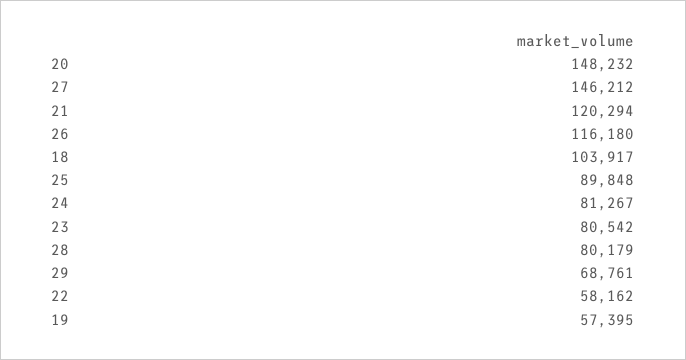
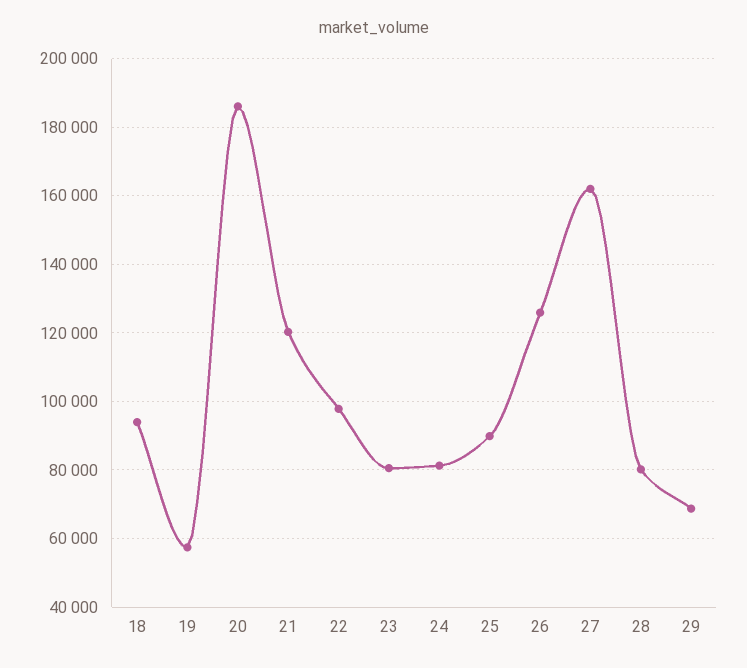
  {
-   "20": 148232,
+   "20": 186000,
-   "27": 146212,
+   "27": 162000,
    "21": 120294,
-   "26": 116180,
+   "26": 126000,
-   "18": 103917,
+   "18": 94000,
    "25": 89848,
    "24": 81267,
    "23": 80542,
    "28": 80179,
    "29": 68761,
-   "22": 58162,
+   "22": 98000,
    "19": 57395
  }

